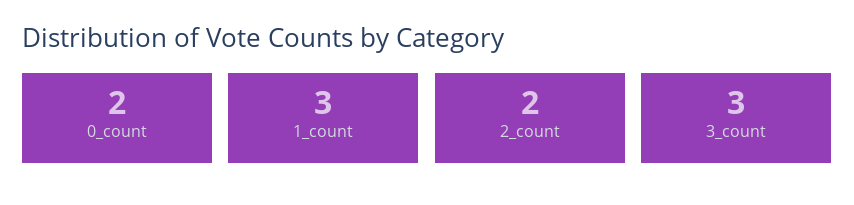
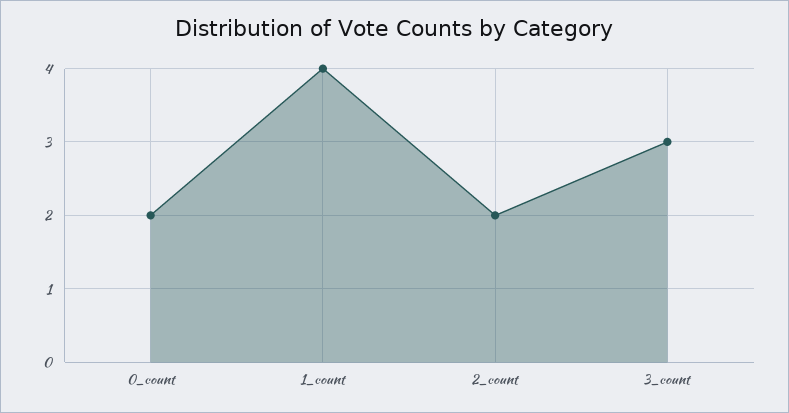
  {
    "0_count": 2,
-   "1_count": 3,
+   "1_count": 4,
    "2_count": 2,
    "3_count": 3
  }

